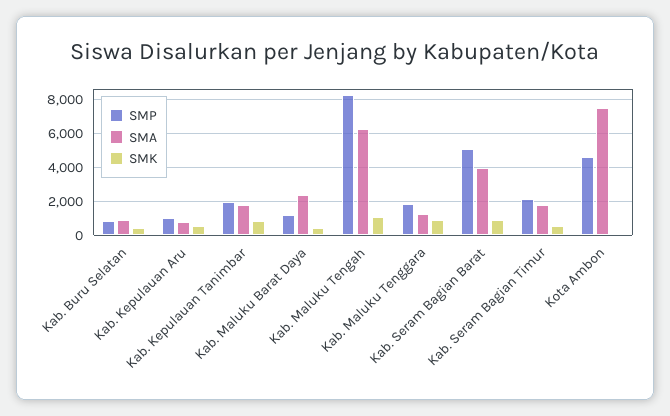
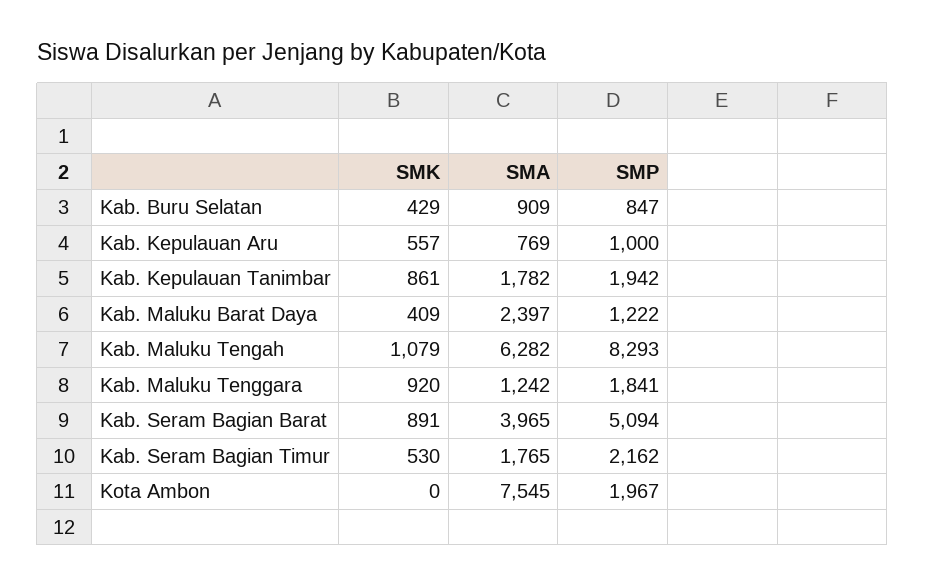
  {
    "SMP": {
      "Kab. Buru Selatan": 847,
      "Kab. Kepulauan Aru": 1000,
      "Kab. Kepulauan Tanimbar": 1942,
      "Kab. Maluku Barat Daya": 1222,
      "Kab. Maluku Tengah": 8293,
      "Kab. Maluku Tenggara": 1841,
      "Kab. Seram Bagian Barat": 5094,
      "Kab. Seram Bagian Timur": 2162,
-     "Kota Ambon": 4500
+     "Kota Ambon": 1967
    },
    "SMA": {
      "Kab. Buru Selatan": 909,
      "Kab. Kepulauan Aru": 769,
      "Kab. Kepulauan Tanimbar": 1782,
      "Kab. Maluku Barat Daya": 2397,
      "Kab. Maluku Tengah": 6282,
      "Kab. Maluku Tenggara": 1242,
      "Kab. Seram Bagian Barat": 3965,
      "Kab. Seram Bagian Timur": 1765,
      "Kota Ambon": 7545
    },
    "SMK": {
      "Kab. Buru Selatan": 429,
      "Kab. Kepulauan Aru": 557,
      "Kab. Kepulauan Tanimbar": 861,
      "Kab. Maluku Barat Daya": 409,
      "Kab. Maluku Tengah": 1079,
      "Kab. Maluku Tenggara": 920,
      "Kab. Seram Bagian Barat": 891,
      "Kab. Seram Bagian Timur": 530,
      "Kota Ambon": 0
    }
  }

